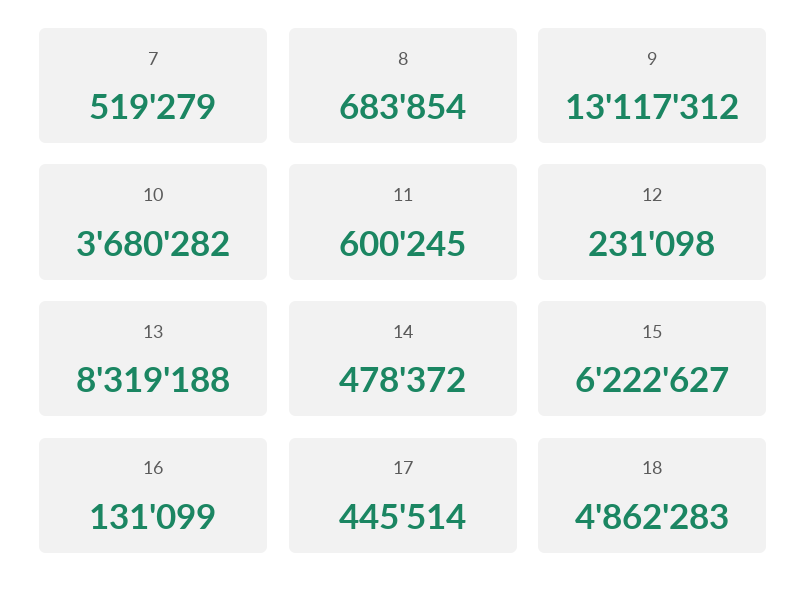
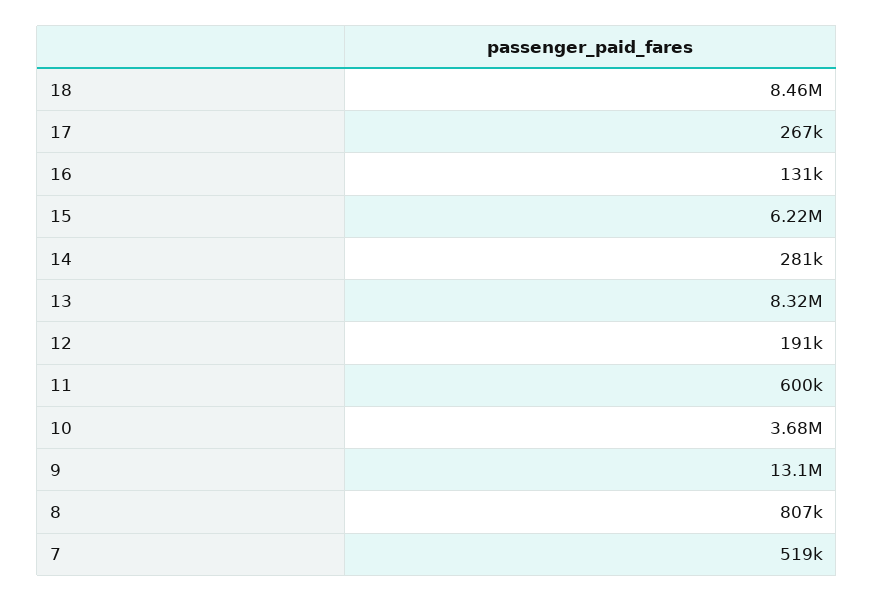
  {
    "7": 519279,
-   "8": 683854,
+   "8": 807000,
    "9": 13117312,
    "10": 3680282,
    "11": 600245,
-   "12": 231098,
+   "12": 191000,
    "13": 8319188,
-   "14": 478372,
+   "14": 281000,
    "15": 6222627,
    "16": 131099,
-   "17": 445514,
+   "17": 267000,
-   "18": 4862283
+   "18": 8460000
  }

